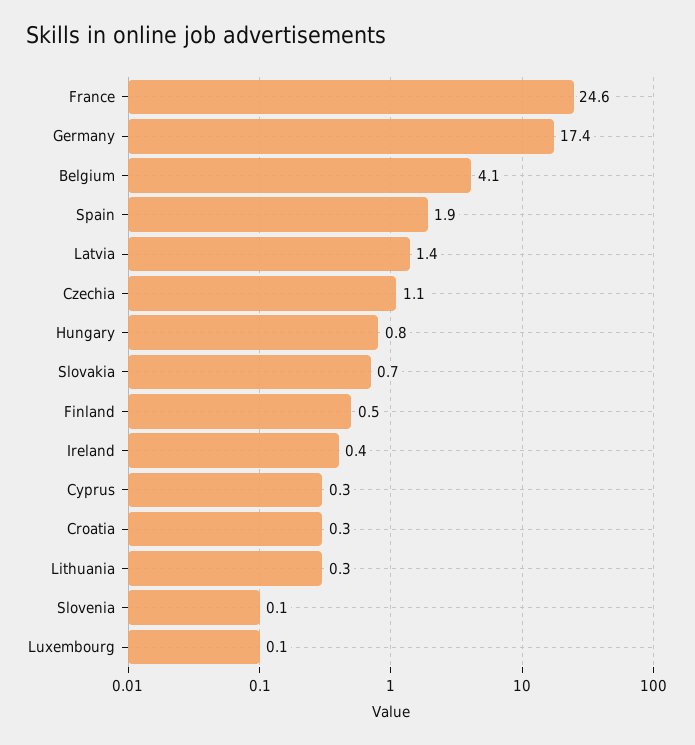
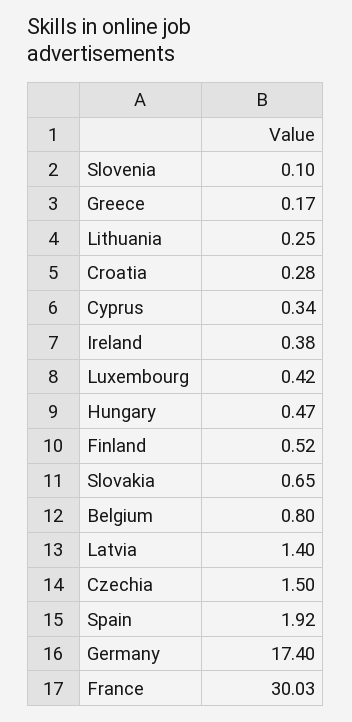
  {
-   "France": 24.6,
+   "France": 30.03,
    "Germany": 17.4,
-   "Belgium": 4.1,
+   "Belgium": 0.8,
    "Spain": 1.92,
    "Latvia": 1.4,
-   "Czechia": 1.1,
+   "Czechia": 1.5,
-   "Hungary": 0.8,
+   "Hungary": 0.47,
    "Slovakia": 0.65,
    "Finland": 0.52,
    "Ireland": 0.38,
    "Cyprus": 0.34,
    "Croatia": 0.28,
    "Lithuania": 0.25,
    "Slovenia": 0.1,
-   "Luxembourg": 0.1
+   "Luxembourg": 0.42,
+   "Greece": 0.17
  }

